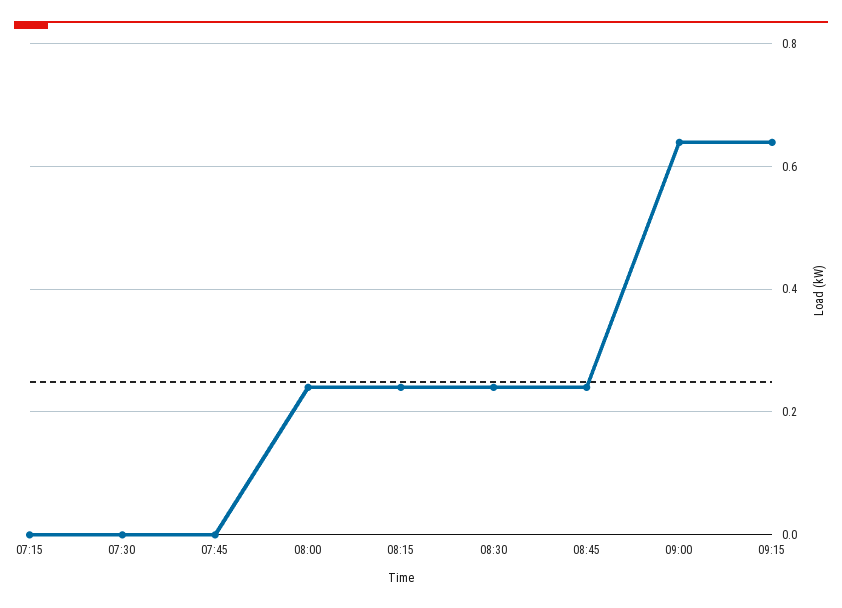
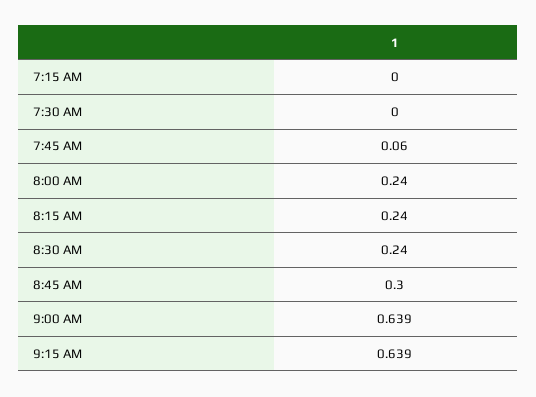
  {
    "07:15": 0,
    "07:30": 0,
-   "07:45": 0,
+   "07:45": 0.06,
    "08:00": 0.24,
    "08:15": 0.24,
    "08:30": 0.24,
-   "08:45": 0.24,
+   "08:45": 0.3,
    "09:00": 0.639,
    "09:15": 0.639
  }

